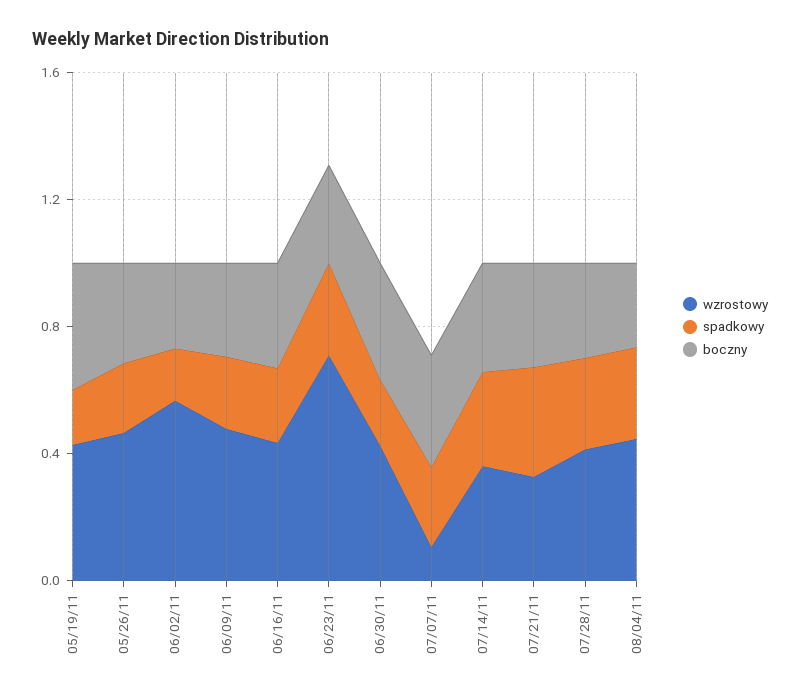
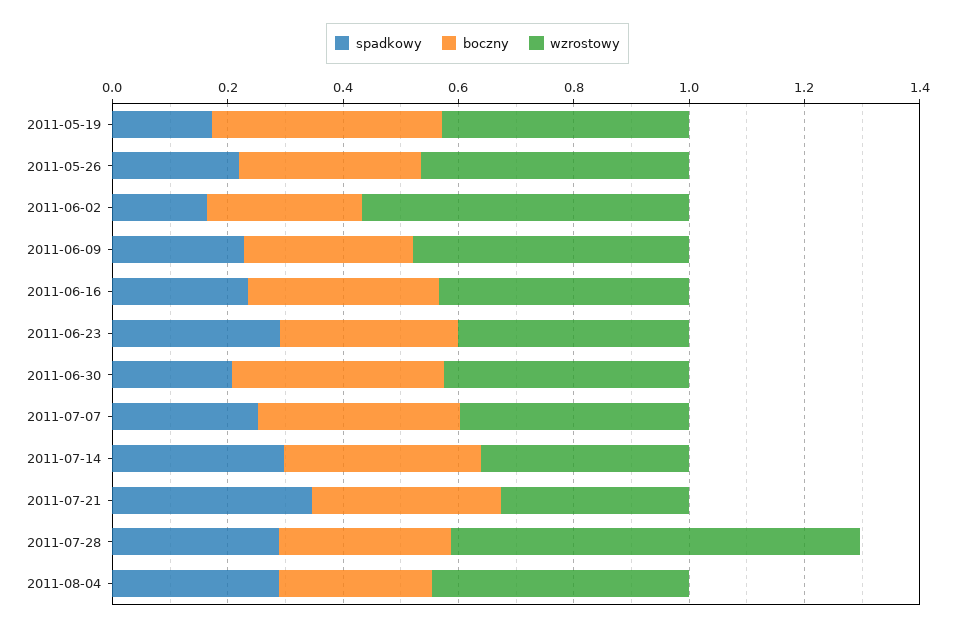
  {
    "wzrostowy": {
      "05/19/11": 0.45,
      "05/26/11": 0.45,
      "06/02/11": 0.55,
      "06/09/11": 0.5,
      "06/16/11": 0.45,
-     "06/23/11": 0.7,
+     "06/23/11": 0.4,
      "06/30/11": 0.45,
-     "07/07/11": 0.1,
+     "07/07/11": 0.4,
      "07/14/11": 0.35,
      "07/21/11": 0.35,
-     "07/28/11": 0.4,
+     "07/28/11": 0.7,
      "08/04/11": 0.45
    },
    "spadkowy": {
      "05/19/11": 0.15,
      "05/26/11": 0.2,
      "06/02/11": 0.15,
      "06/09/11": 0.25,
      "06/16/11": 0.25,
      "06/23/11": 0.3,
      "06/30/11": 0.2,
      "07/07/11": 0.25,
      "07/14/11": 0.3,
      "07/21/11": 0.35,
      "07/28/11": 0.3,
      "08/04/11": 0.3
    },
    "boczny": {
      "05/19/11": 0.4,
      "05/26/11": 0.3,
      "06/02/11": 0.25,
      "06/09/11": 0.3,
      "06/16/11": 0.35,
      "06/23/11": 0.3,
      "06/30/11": 0.35,
      "07/07/11": 0.35,
      "07/14/11": 0.35,
      "07/21/11": 0.35,
      "07/28/11": 0.3,
      "08/04/11": 0.25
    }
  }

